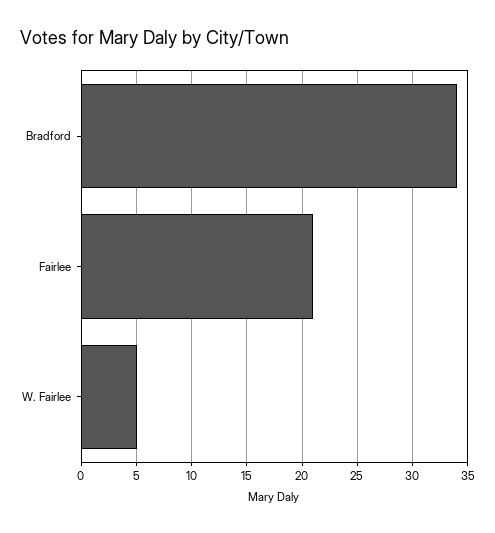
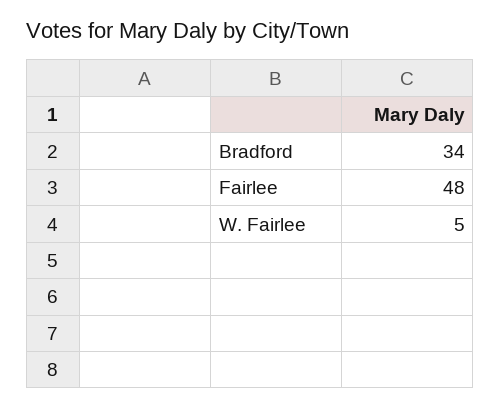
  {
    "Bradford": 34,
-   "Fairlee": 21,
+   "Fairlee": 48,
    "W. Fairlee": 5
  }

